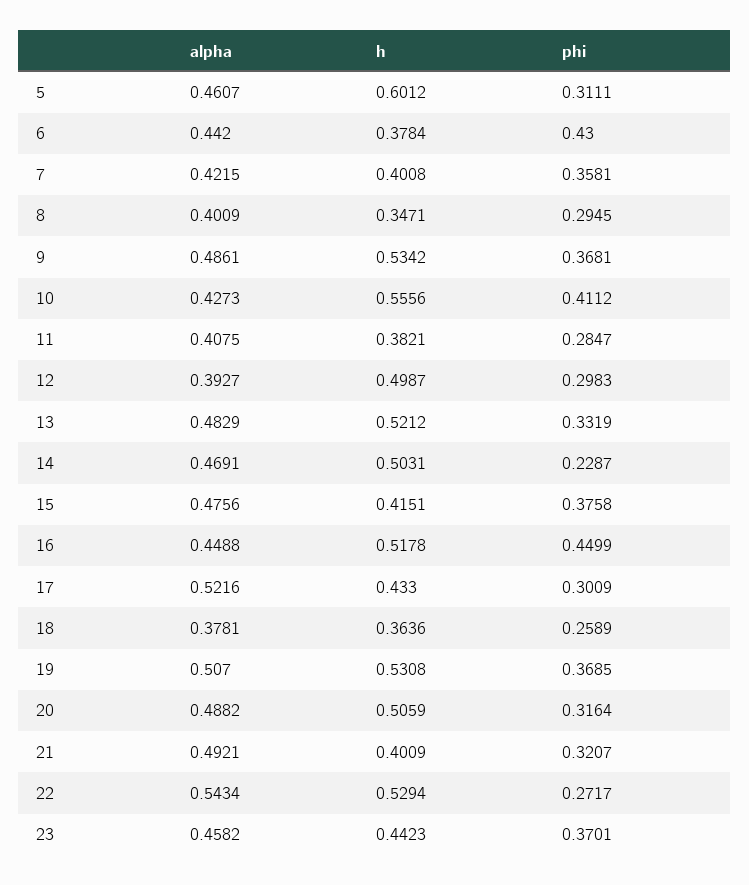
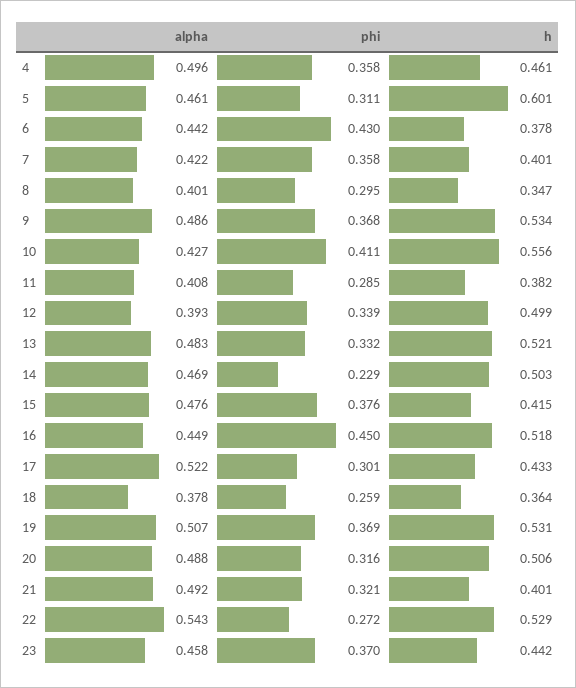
  {
    "alpha": {
      "5": 0.4607,
      "6": 0.442,
      "7": 0.4215,
      "8": 0.4009,
      "9": 0.4861,
      "10": 0.4273,
      "11": 0.4075,
      "12": 0.3927,
      "13": 0.4829,
      "14": 0.4691,
      "15": 0.4756,
      "16": 0.4488,
      "17": 0.5216,
      "18": 0.3781,
      "19": 0.507,
      "20": 0.4882,
      "21": 0.4921,
      "22": 0.5434,
-     "23": 0.4582
+     "23": 0.4582,
+     "4": 0.496
    },
    "h": {
      "5": 0.6012,
      "6": 0.3784,
      "7": 0.4008,
      "8": 0.3471,
      "9": 0.5342,
      "10": 0.5556,
      "11": 0.3821,
      "12": 0.4987,
      "13": 0.5212,
      "14": 0.5031,
      "15": 0.4151,
      "16": 0.5178,
      "17": 0.433,
      "18": 0.3636,
      "19": 0.5308,
      "20": 0.5059,
      "21": 0.4009,
      "22": 0.5294,
-     "23": 0.4423
+     "23": 0.4423,
+     "4": 0.461
    },
    "phi": {
      "5": 0.3111,
      "6": 0.43,
      "7": 0.3581,
      "8": 0.2945,
      "9": 0.3681,
      "10": 0.4112,
      "11": 0.2847,
-     "12": 0.2983,
+     "12": 0.339,
      "13": 0.3319,
      "14": 0.2287,
      "15": 0.3758,
      "16": 0.4499,
      "17": 0.3009,
      "18": 0.2589,
      "19": 0.3685,
      "20": 0.3164,
      "21": 0.3207,
      "22": 0.2717,
-     "23": 0.3701
+     "23": 0.3701,
+     "4": 0.358
    }
  }

